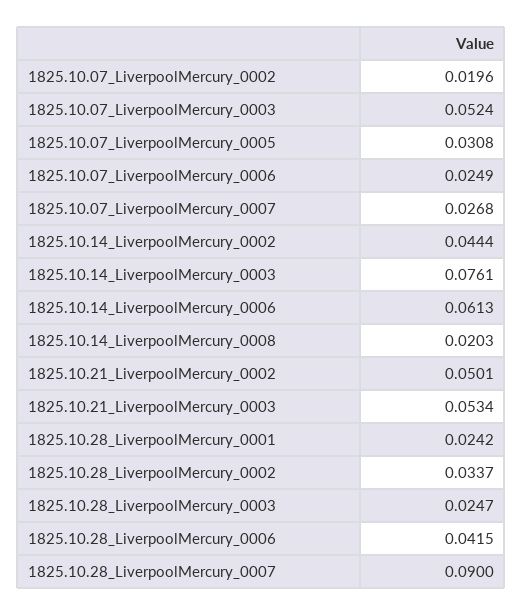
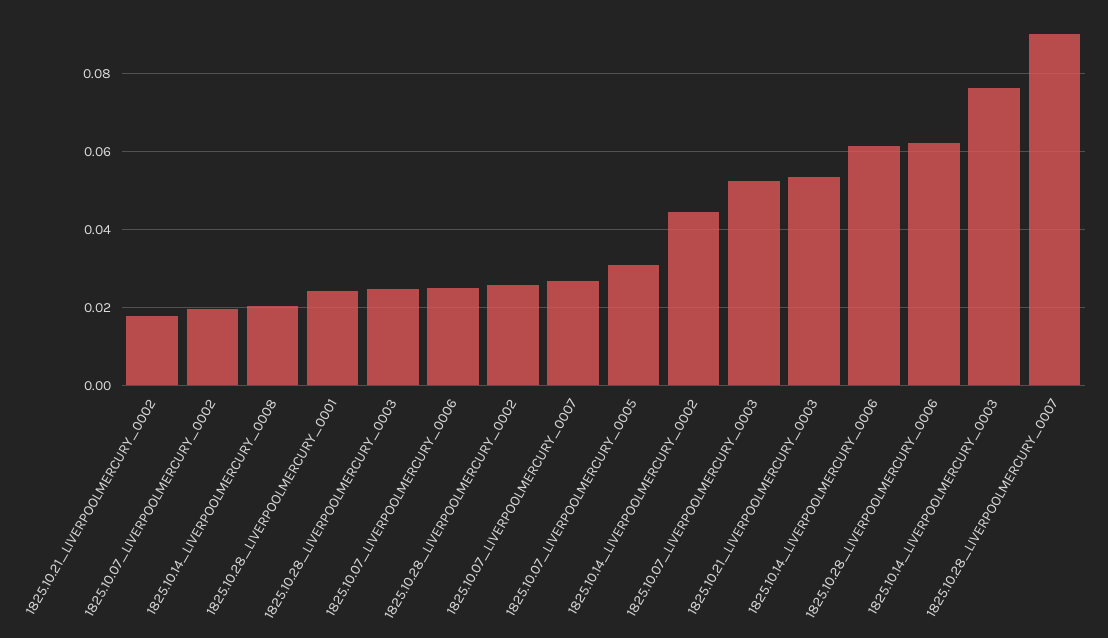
  {
    "1825.10.07_LiverpoolMercury_0002": 0.0196,
    "1825.10.07_LiverpoolMercury_0003": 0.0524,
    "1825.10.07_LiverpoolMercury_0005": 0.0308,
    "1825.10.07_LiverpoolMercury_0006": 0.0249,
    "1825.10.07_LiverpoolMercury_0007": 0.0268,
    "1825.10.14_LiverpoolMercury_0002": 0.0444,
    "1825.10.14_LiverpoolMercury_0003": 0.0761,
    "1825.10.14_LiverpoolMercury_0006": 0.0613,
    "1825.10.14_LiverpoolMercury_0008": 0.0203,
-   "1825.10.21_LiverpoolMercury_0002": 0.0501,
+   "1825.10.21_LiverpoolMercury_0002": 0.018,
    "1825.10.21_LiverpoolMercury_0003": 0.0534,
    "1825.10.28_LiverpoolMercury_0001": 0.0242,
-   "1825.10.28_LiverpoolMercury_0002": 0.0337,
+   "1825.10.28_LiverpoolMercury_0002": 0.026,
    "1825.10.28_LiverpoolMercury_0003": 0.0247,
-   "1825.10.28_LiverpoolMercury_0006": 0.0415,
+   "1825.10.28_LiverpoolMercury_0006": 0.062,
    "1825.10.28_LiverpoolMercury_0007": 0.09
  }

